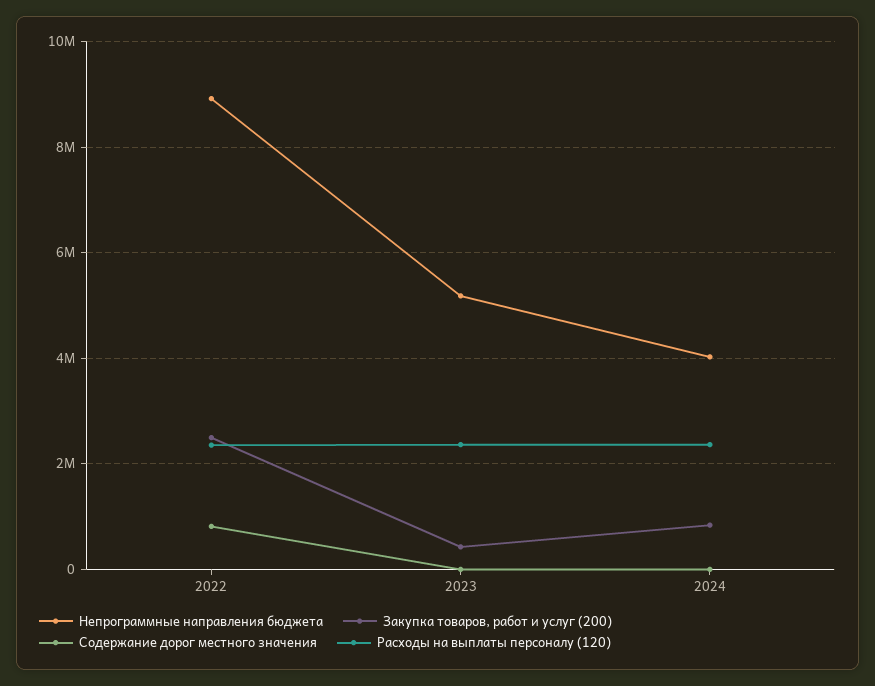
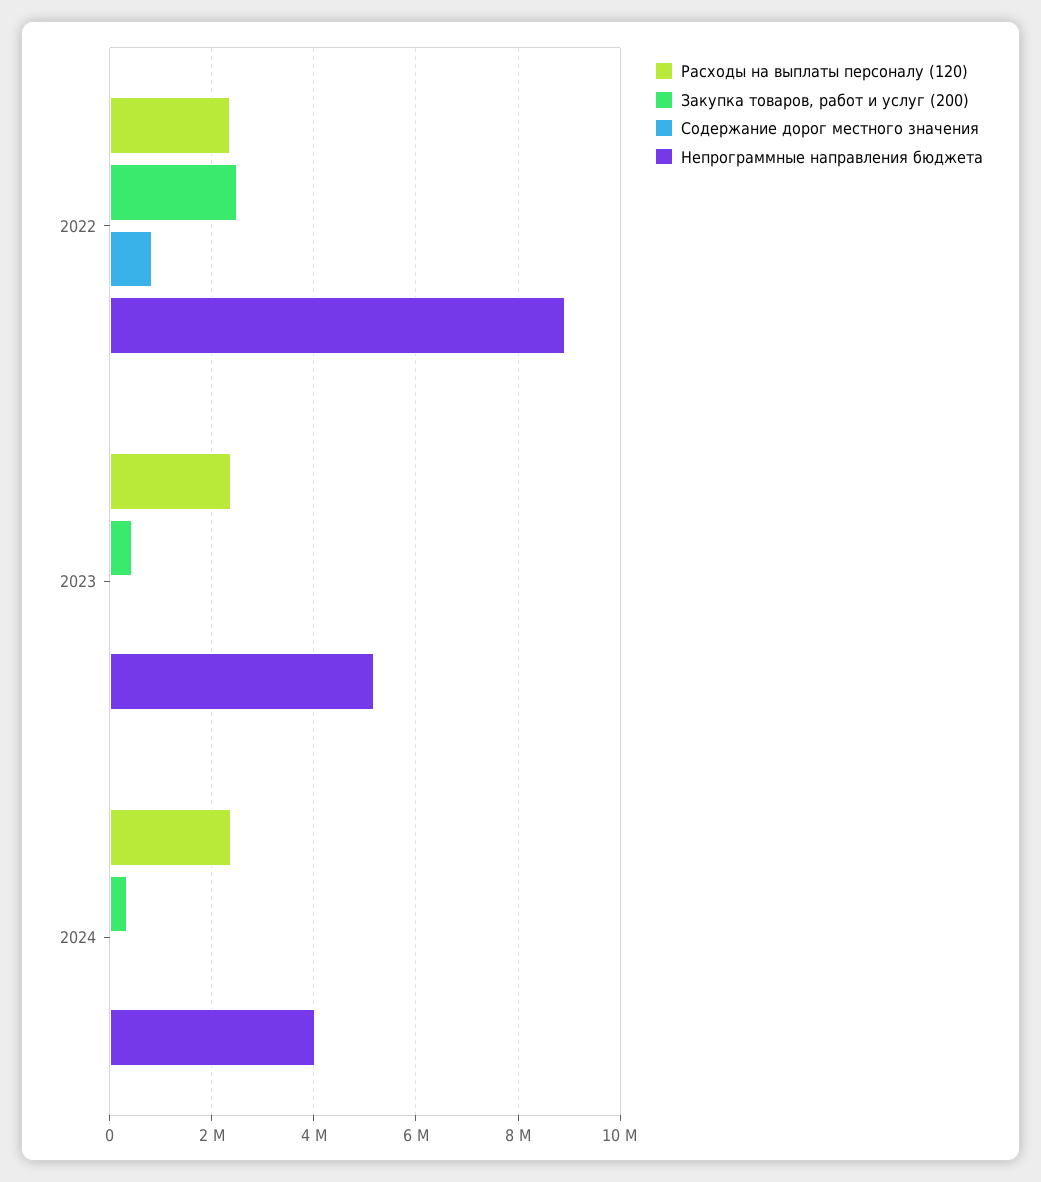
  {
    "Непрограммные направления бюджета": {
      "2022": 9000000,
      "2023": 5200000,
      "2024": 4000000
    },
    "Закупка товаров, работ и услуг (200)": {
      "2022": 2400000,
      "2023": 400000,
-     "2024": 800000
+     "2024": 400000
    },
    "Содержание дорог местного значения": {
      "2022": 800000,
      "2023": 0,
      "2024": 0
    },
    "Расходы на выплаты персоналу (120)": {
      "2022": 2400000,
      "2023": 2400000,
      "2024": 2400000
    }
  }

